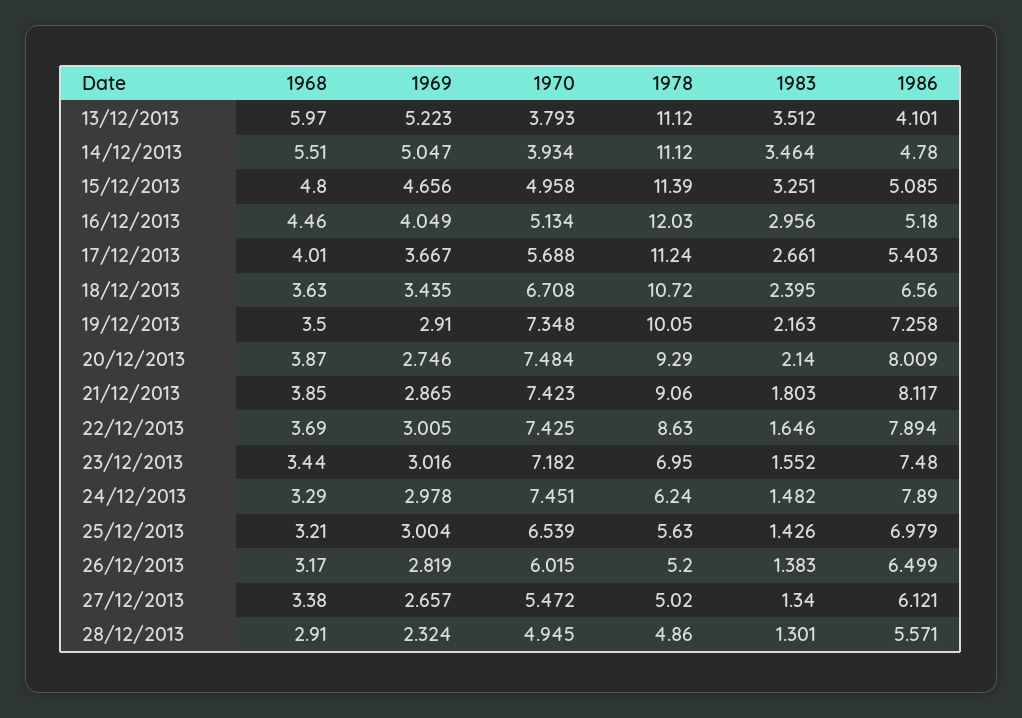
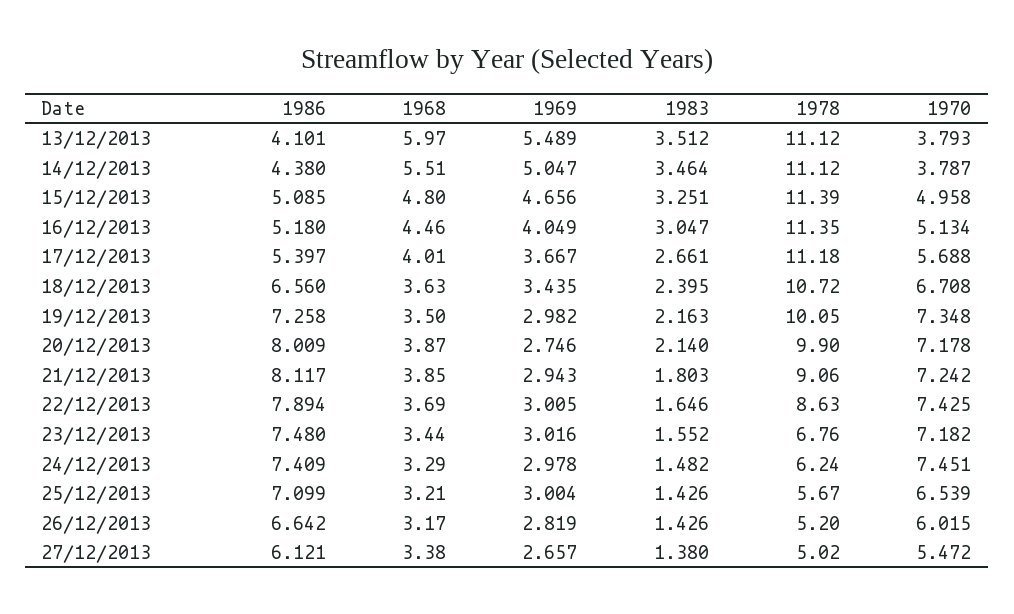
  {
    "1968": {
      "13/12/2013": 5.97,
      "14/12/2013": 5.51,
      "15/12/2013": 4.8,
      "16/12/2013": 4.46,
      "17/12/2013": 4.01,
      "18/12/2013": 3.63,
      "19/12/2013": 3.5,
      "20/12/2013": 3.87,
      "21/12/2013": 3.85,
      "22/12/2013": 3.69,
      "23/12/2013": 3.44,
      "24/12/2013": 3.29,
      "25/12/2013": 3.21,
      "26/12/2013": 3.17,
-     "27/12/2013": 3.38,
+     "27/12/2013": 3.38
-     "28/12/2013": 2.91
    },
    "1969": {
-     "13/12/2013": 5.223,
+     "13/12/2013": 5.489,
      "14/12/2013": 5.047,
      "15/12/2013": 4.656,
      "16/12/2013": 4.049,
      "17/12/2013": 3.667,
      "18/12/2013": 3.435,
-     "19/12/2013": 2.91,
+     "19/12/2013": 2.982,
      "20/12/2013": 2.746,
-     "21/12/2013": 2.865,
+     "21/12/2013": 2.943,
      "22/12/2013": 3.005,
      "23/12/2013": 3.016,
      "24/12/2013": 2.978,
      "25/12/2013": 3.004,
      "26/12/2013": 2.819,
-     "27/12/2013": 2.657,
+     "27/12/2013": 2.657
-     "28/12/2013": 2.324
    },
    "1970": {
      "13/12/2013": 3.793,
-     "14/12/2013": 3.934,
+     "14/12/2013": 3.787,
      "15/12/2013": 4.958,
      "16/12/2013": 5.134,
      "17/12/2013": 5.688,
      "18/12/2013": 6.708,
      "19/12/2013": 7.348,
-     "20/12/2013": 7.484,
+     "20/12/2013": 7.178,
-     "21/12/2013": 7.423,
+     "21/12/2013": 7.242,
      "22/12/2013": 7.425,
      "23/12/2013": 7.182,
      "24/12/2013": 7.451,
      "25/12/2013": 6.539,
      "26/12/2013": 6.015,
-     "27/12/2013": 5.472,
+     "27/12/2013": 5.472
-     "28/12/2013": 4.945
    },
    "1978": {
      "13/12/2013": 11.12,
      "14/12/2013": 11.12,
      "15/12/2013": 11.39,
-     "16/12/2013": 12.03,
+     "16/12/2013": 11.35,
-     "17/12/2013": 11.24,
+     "17/12/2013": 11.18,
      "18/12/2013": 10.72,
      "19/12/2013": 10.05,
-     "20/12/2013": 9.29,
+     "20/12/2013": 9.9,
      "21/12/2013": 9.06,
      "22/12/2013": 8.63,
-     "23/12/2013": 6.95,
+     "23/12/2013": 6.76,
      "24/12/2013": 6.24,
-     "25/12/2013": 5.63,
+     "25/12/2013": 5.67,
      "26/12/2013": 5.2,
-     "27/12/2013": 5.02,
+     "27/12/2013": 5.02
-     "28/12/2013": 4.86
    },
    "1983": {
      "13/12/2013": 3.512,
      "14/12/2013": 3.464,
      "15/12/2013": 3.251,
-     "16/12/2013": 2.956,
+     "16/12/2013": 3.047,
      "17/12/2013": 2.661,
      "18/12/2013": 2.395,
      "19/12/2013": 2.163,
      "20/12/2013": 2.14,
      "21/12/2013": 1.803,
      "22/12/2013": 1.646,
      "23/12/2013": 1.552,
      "24/12/2013": 1.482,
      "25/12/2013": 1.426,
-     "26/12/2013": 1.383,
+     "26/12/2013": 1.426,
-     "27/12/2013": 1.34,
+     "27/12/2013": 1.38
-     "28/12/2013": 1.301
    },
    "1986": {
      "13/12/2013": 4.101,
-     "14/12/2013": 4.78,
+     "14/12/2013": 4.38,
      "15/12/2013": 5.085,
      "16/12/2013": 5.18,
-     "17/12/2013": 5.403,
+     "17/12/2013": 5.397,
      "18/12/2013": 6.56,
      "19/12/2013": 7.258,
      "20/12/2013": 8.009,
      "21/12/2013": 8.117,
      "22/12/2013": 7.894,
      "23/12/2013": 7.48,
-     "24/12/2013": 7.89,
+     "24/12/2013": 7.409,
-     "25/12/2013": 6.979,
+     "25/12/2013": 7.099,
-     "26/12/2013": 6.499,
+     "26/12/2013": 6.642,
-     "27/12/2013": 6.121,
+     "27/12/2013": 6.121
-     "28/12/2013": 5.571
    }
  }

